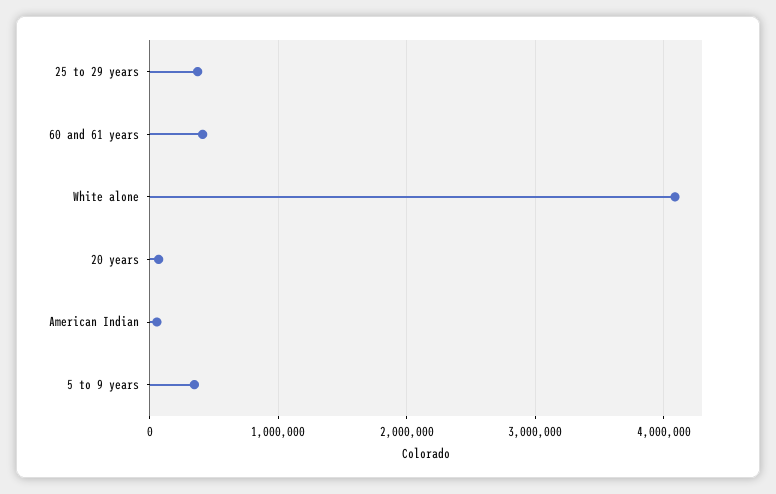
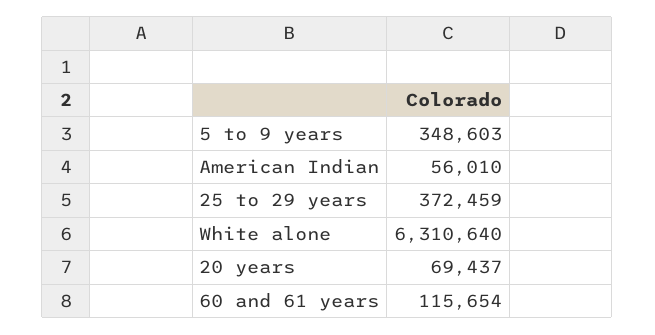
  {
    "25 to 29 years": 372459,
-   "60 and 61 years": 400000,
+   "60 and 61 years": 115654,
-   "White alone": 4100000,
+   "White alone": 6310640,
    "20 years": 69437,
    "American Indian": 56010,
    "5 to 9 years": 348603
  }

